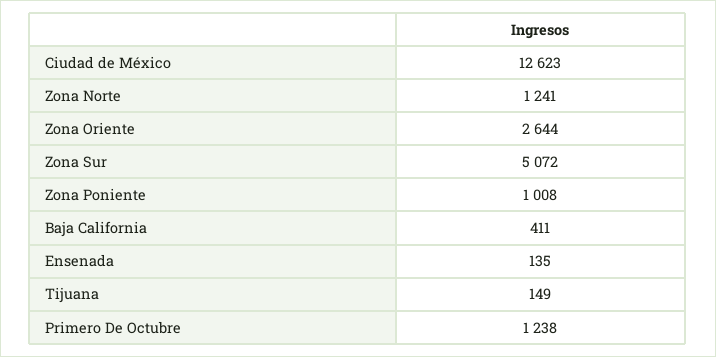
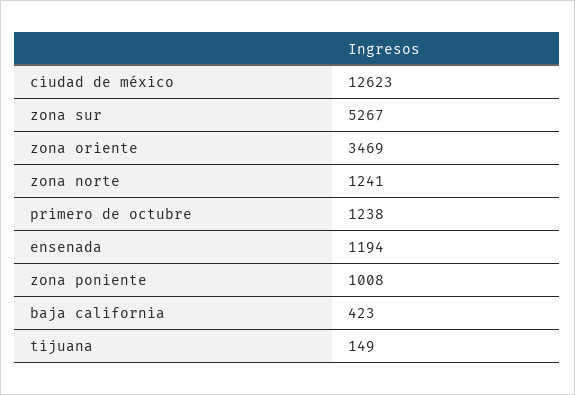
  {
    "Ciudad de México": 12623,
    "Zona Norte": 1241,
-   "Zona Oriente": 2644,
+   "Zona Oriente": 3469,
-   "Zona Sur": 5072,
+   "Zona Sur": 5267,
    "Zona Poniente": 1008,
-   "Baja California": 411,
+   "Baja California": 423,
-   "Ensenada": 135,
+   "Ensenada": 1194,
    "Tijuana": 149,
    "Primero De Octubre": 1238
  }

